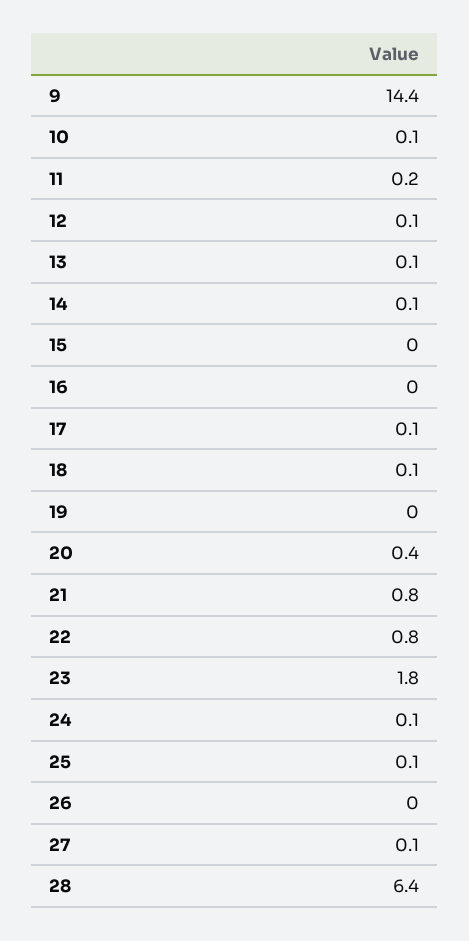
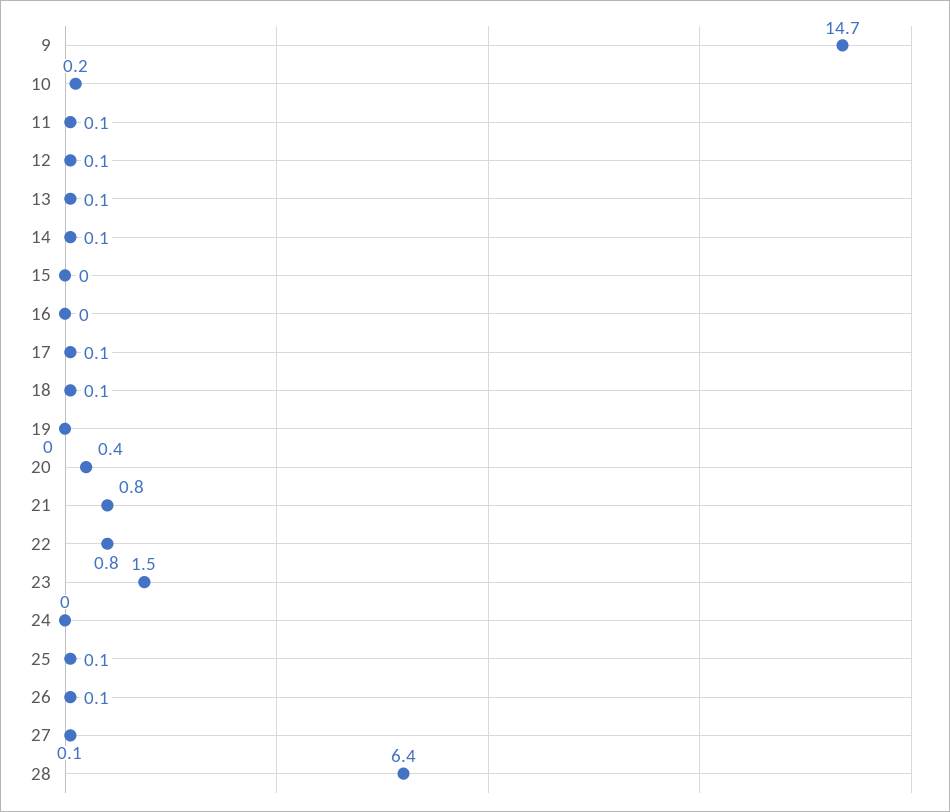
  {
-   "9": 14.4,
+   "9": 14.7,
-   "10": 0.1,
+   "10": 0.2,
-   "11": 0.2,
+   "11": 0.1,
    "12": 0.1,
    "13": 0.1,
    "14": 0.1,
    "15": 0,
    "16": 0,
    "17": 0.1,
    "18": 0.1,
    "19": 0,
    "20": 0.4,
    "21": 0.8,
    "22": 0.8,
-   "23": 1.8,
+   "23": 1.5,
-   "24": 0.1,
+   "24": 0,
    "25": 0.1,
-   "26": 0,
+   "26": 0.1,
    "27": 0.1,
    "28": 6.4
  }

